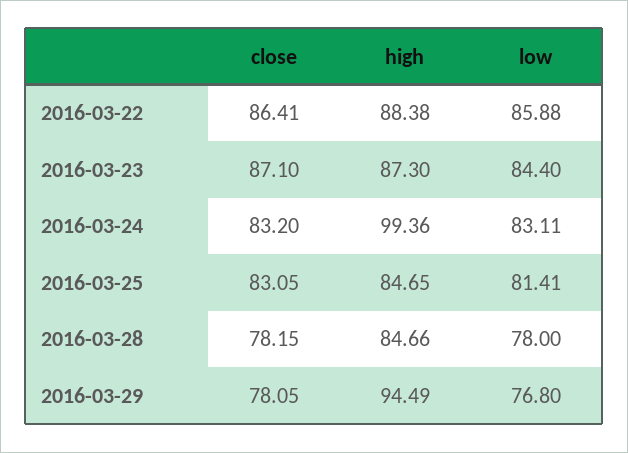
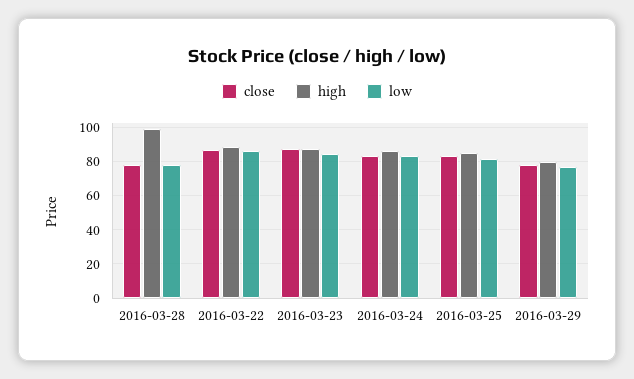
  {
    "close": {
      "2016-03-22": 86.41,
      "2016-03-23": 87.1,
      "2016-03-24": 83.2,
      "2016-03-25": 83.05,
      "2016-03-28": 78.15,
      "2016-03-29": 78.05
    },
    "high": {
      "2016-03-22": 88.38,
      "2016-03-23": 87.3,
-     "2016-03-24": 99.36,
+     "2016-03-24": 85,
      "2016-03-25": 84.65,
-     "2016-03-28": 84.66,
+     "2016-03-28": 100,
-     "2016-03-29": 94.49
+     "2016-03-29": 80
    },
    "low": {
      "2016-03-22": 85.88,
      "2016-03-23": 84.4,
      "2016-03-24": 83.11,
      "2016-03-25": 81.41,
      "2016-03-28": 78,
      "2016-03-29": 76.8
    }
  }

